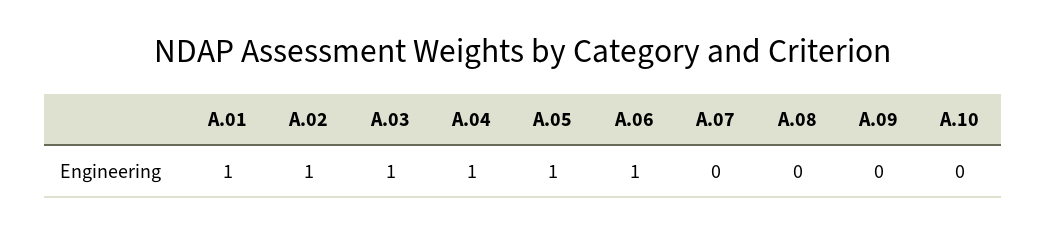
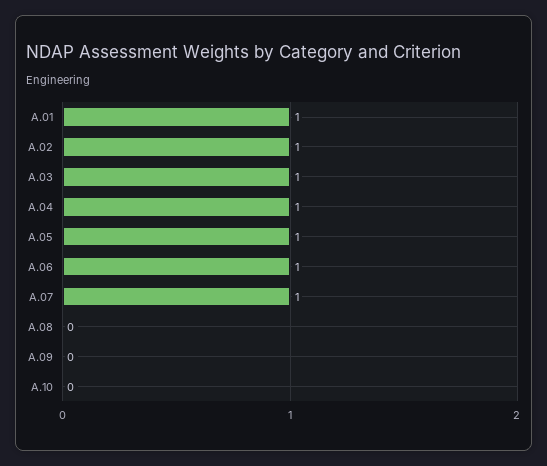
  {
    "A.01": 1,
    "A.02": 1,
    "A.03": 1,
    "A.04": 1,
    "A.05": 1,
    "A.06": 1,
-   "A.07": 0,
+   "A.07": 1,
    "A.08": 0,
    "A.09": 0,
    "A.10": 0
  }

